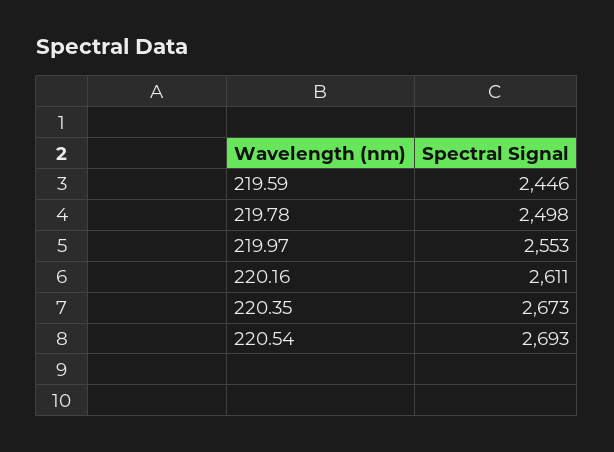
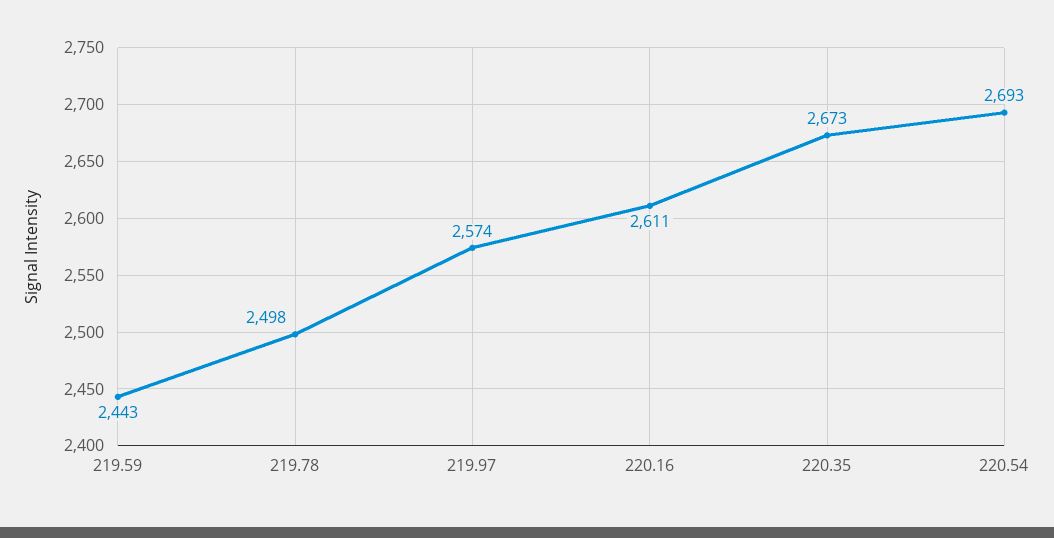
  {
-   "219.59": 2446,
+   "219.59": 2443,
    "219.78": 2498,
-   "219.97": 2553,
+   "219.97": 2574,
    "220.16": 2611,
    "220.35": 2673,
    "220.54": 2693
  }

